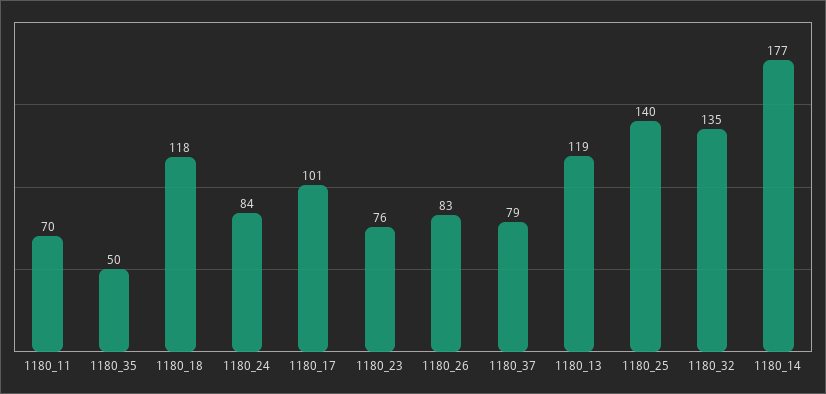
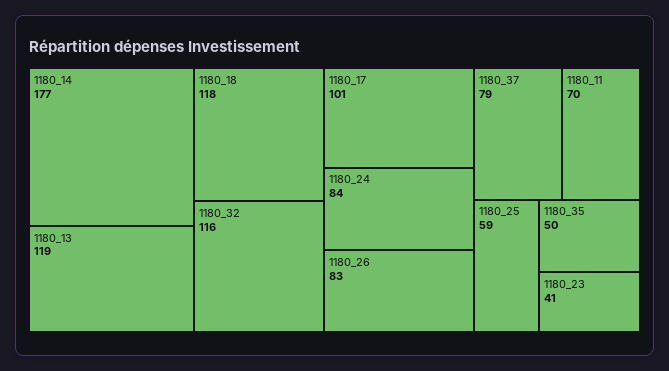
  {
    "1180_11": 70,
    "1180_35": 50,
    "1180_18": 118,
    "1180_24": 84,
    "1180_17": 101,
-   "1180_23": 76,
+   "1180_23": 41,
    "1180_26": 83,
    "1180_37": 79,
    "1180_13": 119,
-   "1180_25": 140,
+   "1180_25": 59,
-   "1180_32": 135,
+   "1180_32": 116,
    "1180_14": 177
  }

